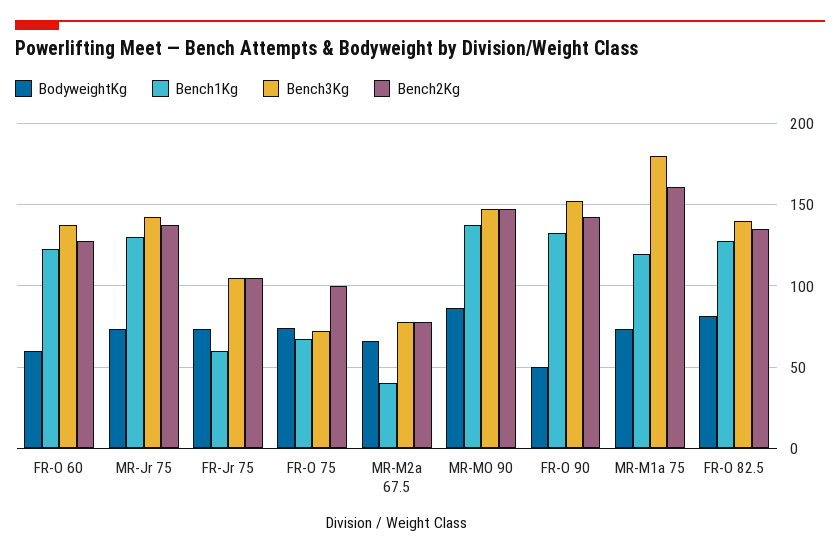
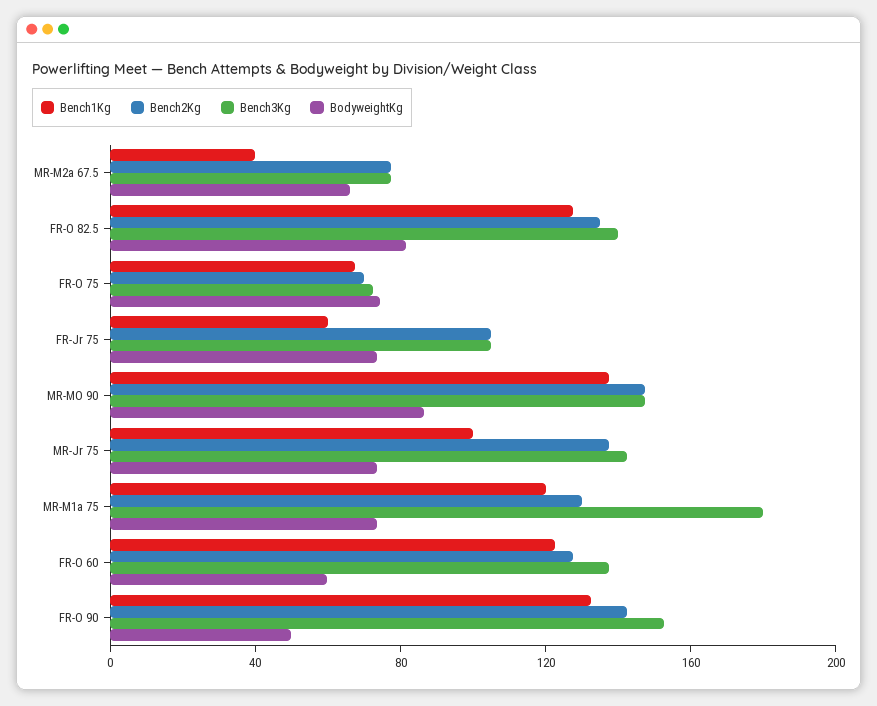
  {
    "BodyweightKg": {
      "FR-O 60": 60,
      "MR-Jr 75": 75,
      "FR-Jr 75": 75,
      "FR-O 75": 75,
      "MR-M2a 67.5": 65,
      "MR-MO 90": 85,
      "FR-O 90": 50,
      "MR-M1a 75": 75,
      "FR-O 82.5": 80
    },
    "Bench1Kg": {
      "FR-O 60": 125,
-     "MR-Jr 75": 130,
+     "MR-Jr 75": 100,
      "FR-Jr 75": 60,
      "FR-O 75": 70,
      "MR-M2a 67.5": 40,
      "MR-MO 90": 140,
      "FR-O 90": 135,
      "MR-M1a 75": 120,
      "FR-O 82.5": 130
    },
    "Bench3Kg": {
      "FR-O 60": 140,
      "MR-Jr 75": 145,
      "FR-Jr 75": 105,
      "FR-O 75": 75,
      "MR-M2a 67.5": 80,
      "MR-MO 90": 150,
      "FR-O 90": 155,
      "MR-M1a 75": 180,
      "FR-O 82.5": 140
    },
    "Bench2Kg": {
      "FR-O 60": 130,
      "MR-Jr 75": 140,
      "FR-Jr 75": 105,
-     "FR-O 75": 100,
+     "FR-O 75": 70,
      "MR-M2a 67.5": 80,
      "MR-MO 90": 150,
      "FR-O 90": 145,
-     "MR-M1a 75": 160,
+     "MR-M1a 75": 130,
      "FR-O 82.5": 135
    }
  }

